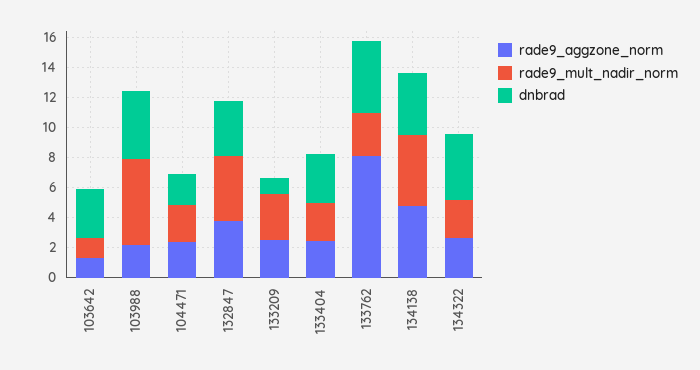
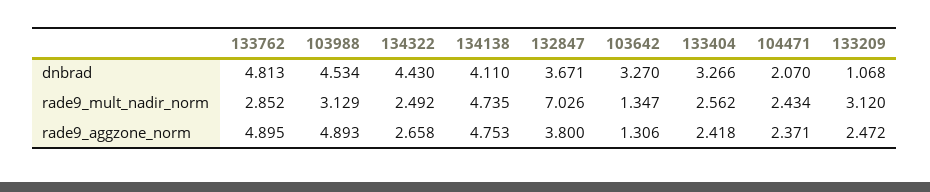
  {
    "rade9_aggzone_norm": {
      "103642": 1.306,
-     "103988": 2,
+     "103988": 4.893,
      "104471": 2.371,
      "132847": 3.8,
      "133209": 2.472,
      "133404": 2.418,
-     "133762": 8,
+     "133762": 4.895,
      "134138": 4.753,
      "134322": 2.658
    },
    "rade9_mult_nadir_norm": {
      "103642": 1.347,
-     "103988": 6,
+     "103988": 3.129,
      "104471": 2.434,
-     "132847": 4,
+     "132847": 7.026,
      "133209": 3.12,
      "133404": 2.562,
      "133762": 2.852,
      "134138": 4.735,
      "134322": 2.492
    },
    "dnbrad": {
      "103642": 3.27,
      "103988": 4.534,
      "104471": 2.07,
      "132847": 3.671,
      "133209": 1.068,
      "133404": 3.266,
      "133762": 4.813,
      "134138": 4.11,
      "134322": 4.43
    }
  }

